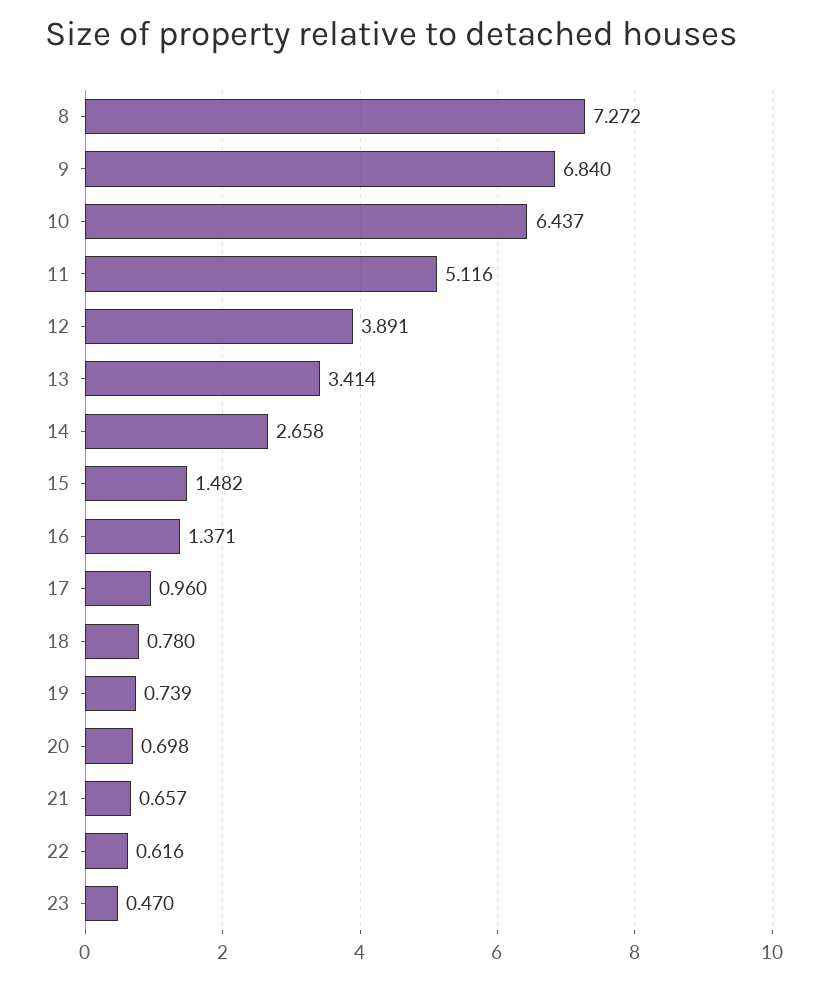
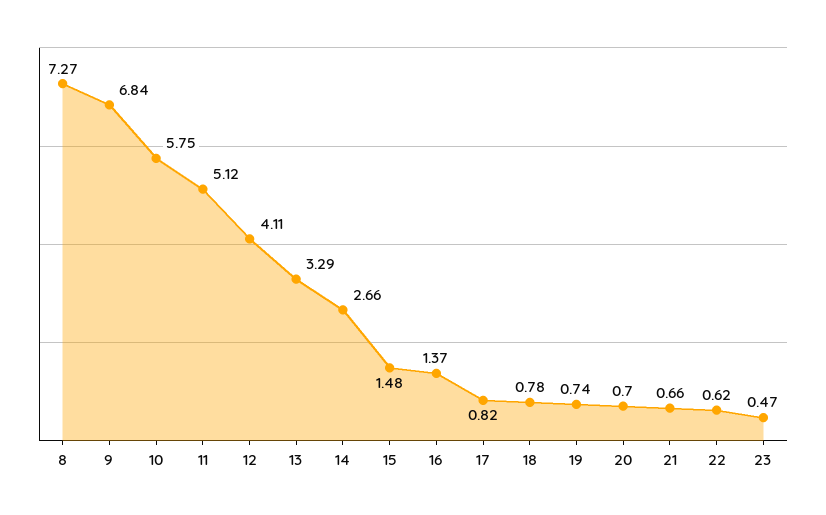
  {
    "8": 7.272,
    "9": 6.84,
-   "10": 6.437,
+   "10": 5.75,
    "11": 5.116,
-   "12": 3.891,
+   "12": 4.11,
-   "13": 3.414,
+   "13": 3.29,
    "14": 2.658,
    "15": 1.482,
    "16": 1.371,
-   "17": 0.96,
+   "17": 0.82,
    "18": 0.78,
    "19": 0.739,
    "20": 0.698,
    "21": 0.657,
    "22": 0.616,
    "23": 0.47
  }

